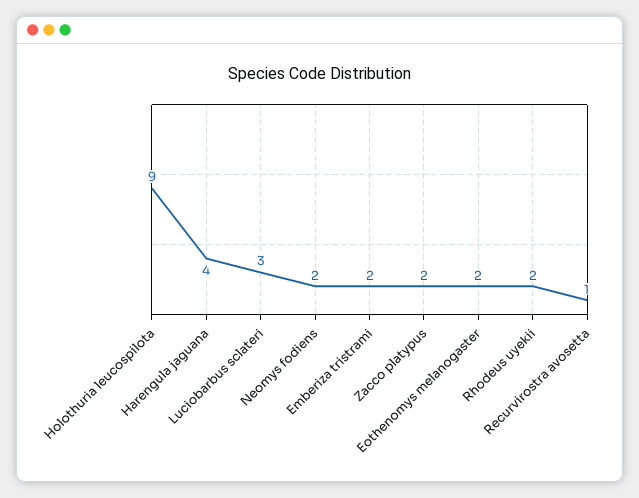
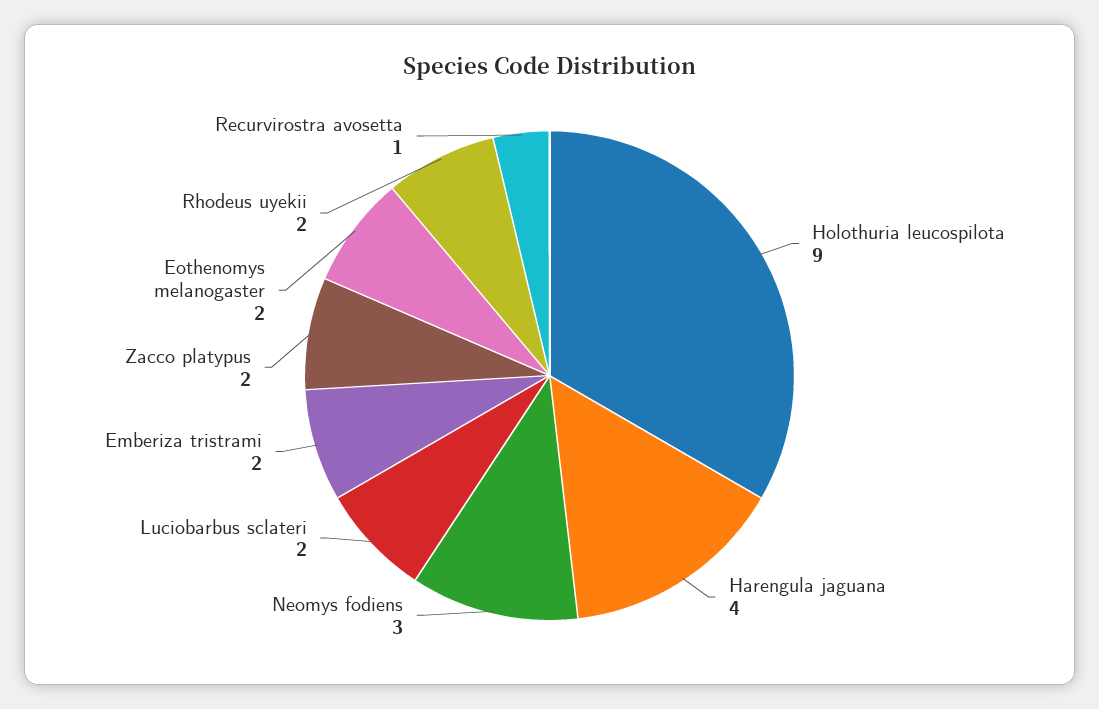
  {
    "Holothuria leucospilota": 9,
    "Harengula jaguana": 4,
-   "Luciobarbus sclateri": 3,
+   "Luciobarbus sclateri": 2,
-   "Neomys fodiens": 2,
+   "Neomys fodiens": 3,
    "Emberiza tristrami": 2,
    "Zacco platypus": 2,
    "Eothenomys melanogaster": 2,
    "Rhodeus uyekii": 2,
    "Recurvirostra avosetta": 1
  }

